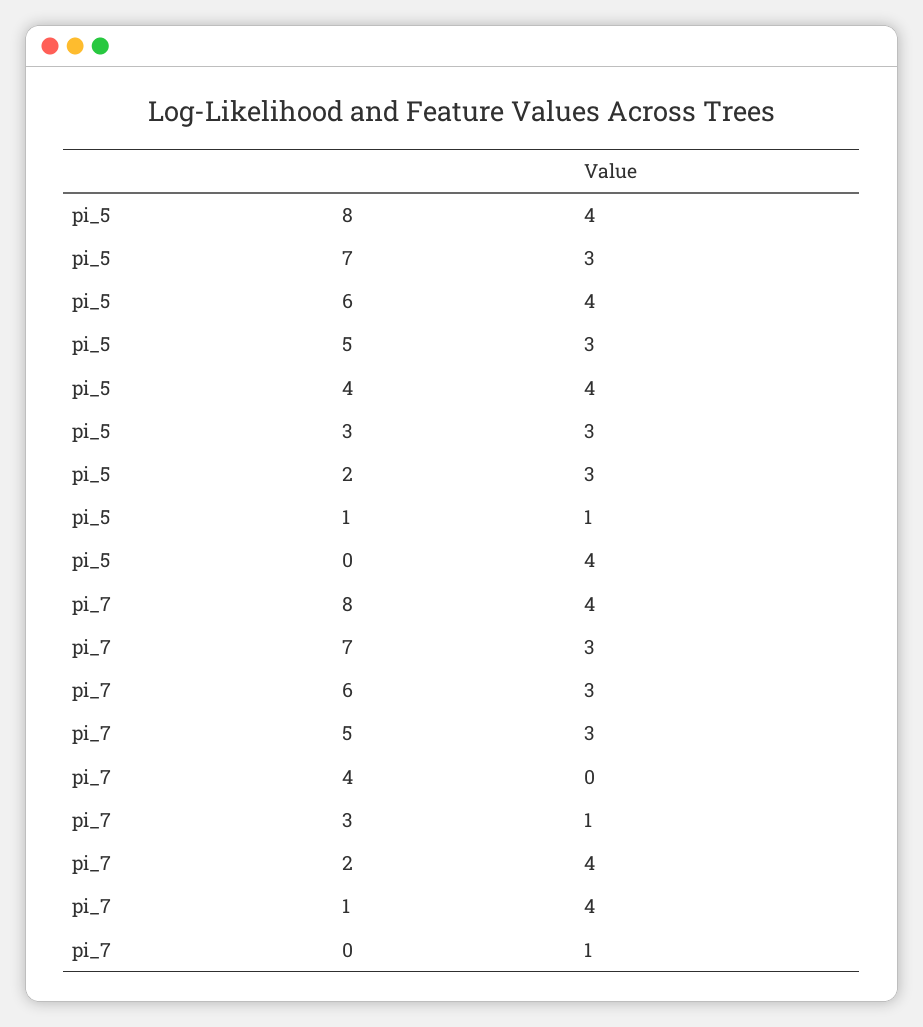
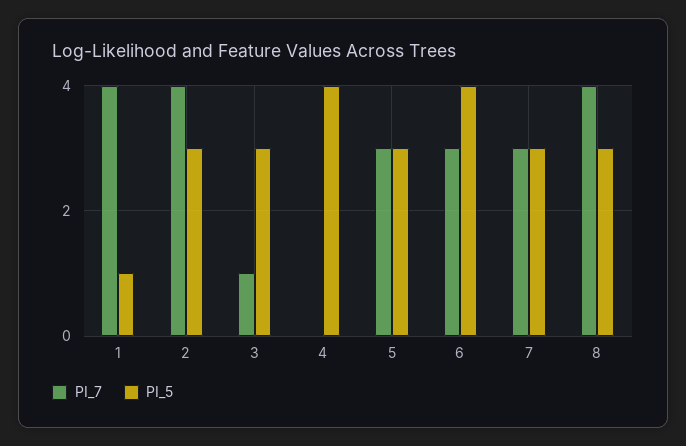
  {
    "pi_5": {
-     "8": 4,
+     "8": 3,
      "7": 3,
      "6": 4,
      "5": 3,
      "4": 4,
      "3": 3,
      "2": 3,
-     "1": 1,
+     "1": 1
-     "0": 4
    },
    "pi_7": {
      "8": 4,
      "7": 3,
      "6": 3,
      "5": 3,
      "4": 0,
      "3": 1,
      "2": 4,
-     "1": 4,
+     "1": 4
-     "0": 1
    }
  }

